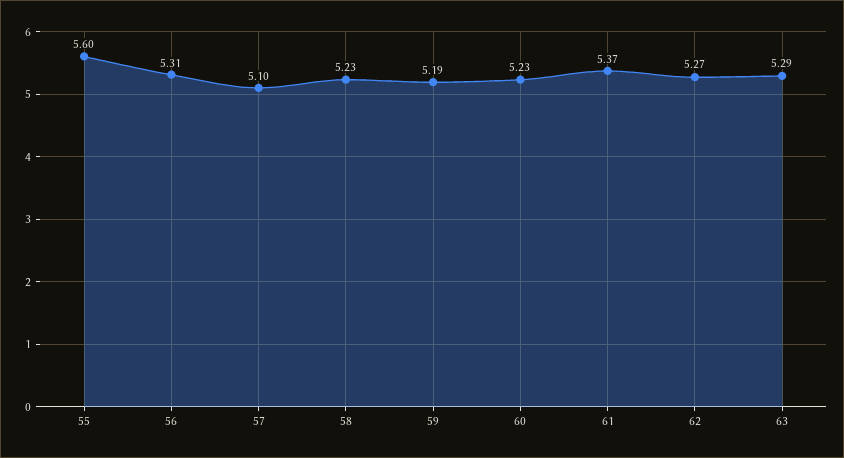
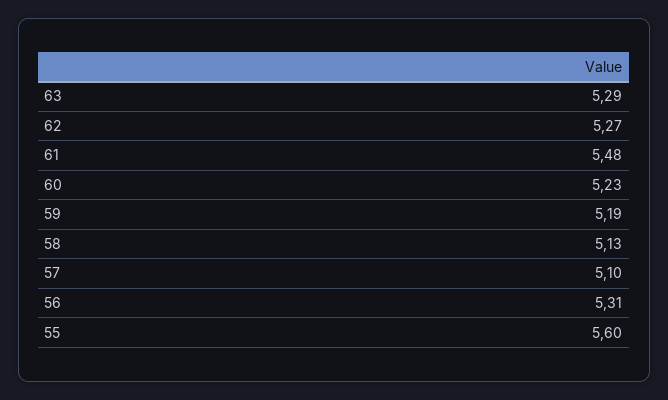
  {
    "55": 5.6,
    "56": 5.31,
    "57": 5.1,
-   "58": 5.23,
+   "58": 5.13,
    "59": 5.19,
    "60": 5.23,
-   "61": 5.37,
+   "61": 5.48,
    "62": 5.27,
    "63": 5.29
  }

